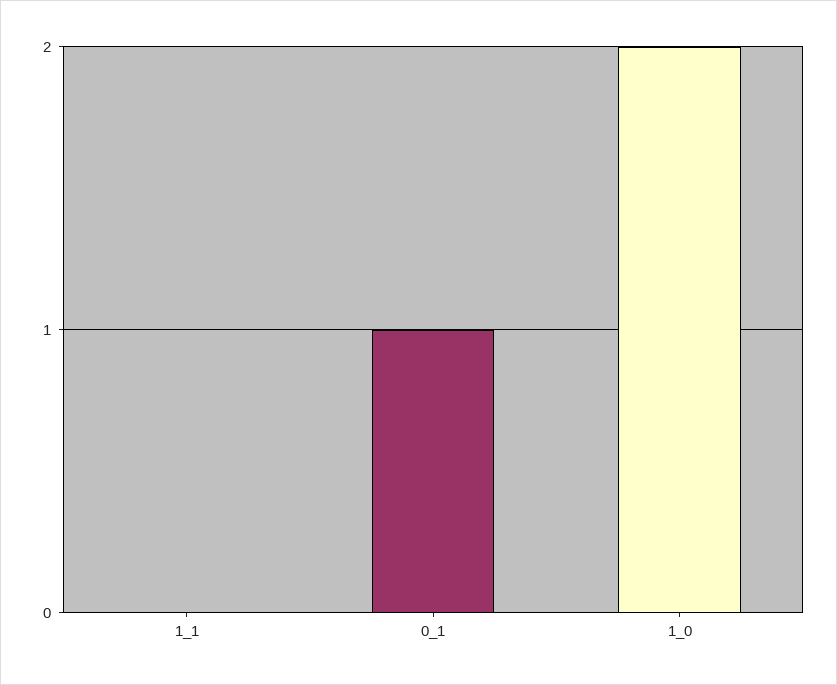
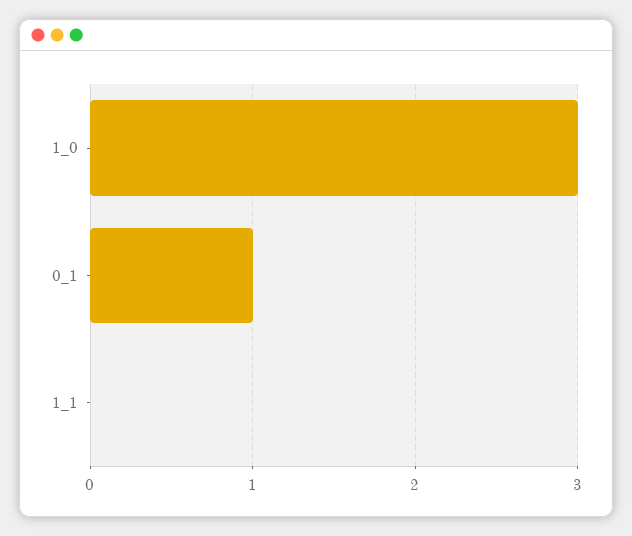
  {
    "1_1": 0,
    "0_1": 1,
-   "1_0": 2
+   "1_0": 3
  }

